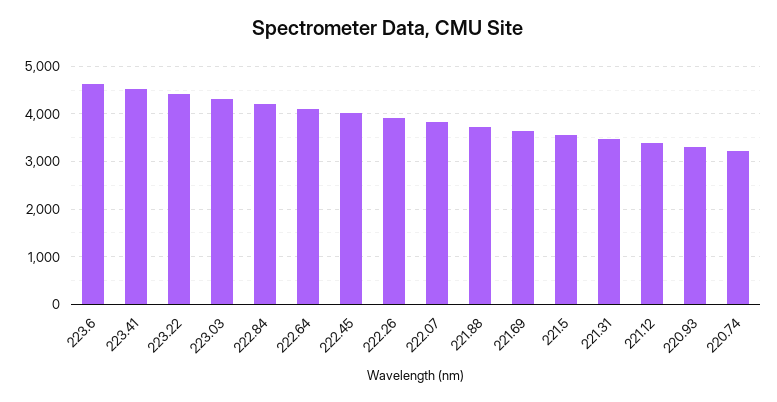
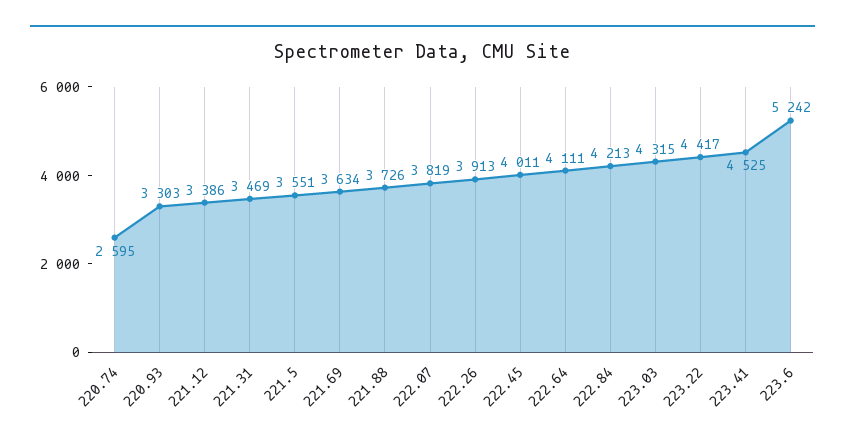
  {
-   "223.6": 4600,
+   "223.6": 5242,
    "223.41": 4525,
    "223.22": 4417,
    "223.03": 4315,
    "222.84": 4213,
    "222.64": 4111,
    "222.45": 4011,
    "222.26": 3913,
    "222.07": 3819,
    "221.88": 3726,
    "221.69": 3634,
    "221.5": 3551,
    "221.31": 3469,
    "221.12": 3386,
    "220.93": 3303,
-   "220.74": 3200
+   "220.74": 2595
  }

